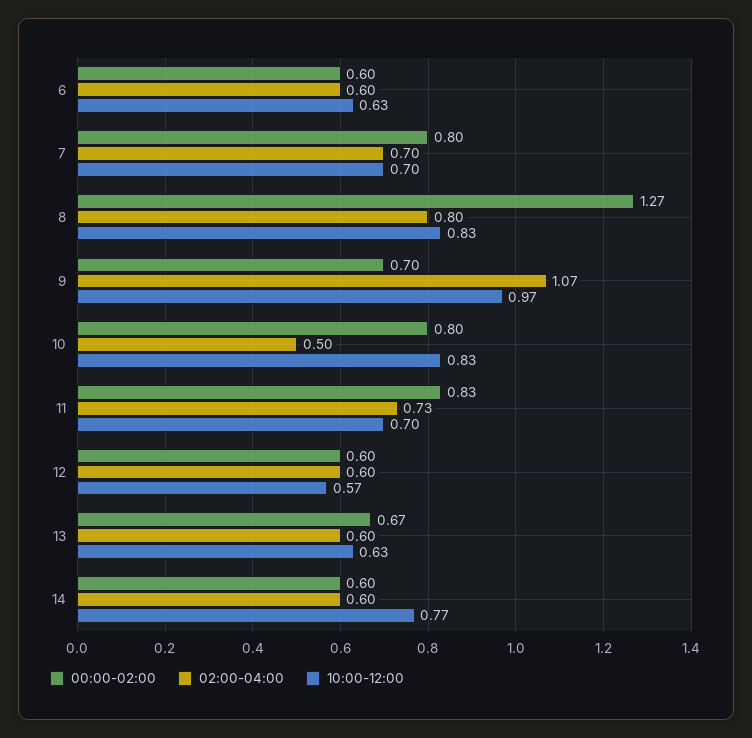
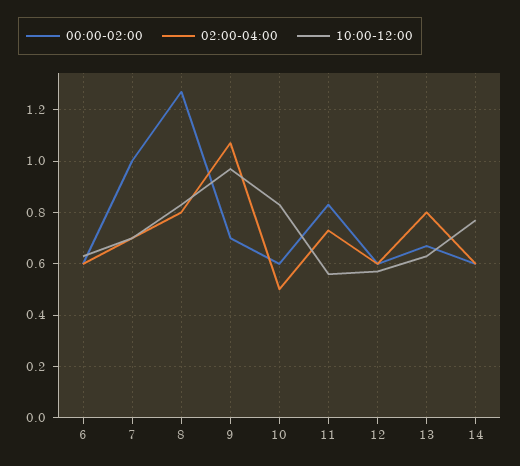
  {
    "00:00-02:00": {
      "6": 0.6,
-     "7": 0.8,
+     "7": 1,
      "8": 1.27,
      "9": 0.7,
-     "10": 0.8,
+     "10": 0.6,
      "11": 0.83,
      "12": 0.6,
      "13": 0.67,
      "14": 0.6
    },
    "02:00-04:00": {
      "6": 0.6,
      "7": 0.7,
      "8": 0.8,
      "9": 1.07,
      "10": 0.5,
      "11": 0.73,
      "12": 0.6,
-     "13": 0.6,
+     "13": 0.8,
      "14": 0.6
    },
    "10:00-12:00": {
      "6": 0.63,
      "7": 0.7,
      "8": 0.83,
      "9": 0.97,
      "10": 0.83,
-     "11": 0.7,
+     "11": 0.55,
      "12": 0.57,
      "13": 0.63,
      "14": 0.77
    }
  }

